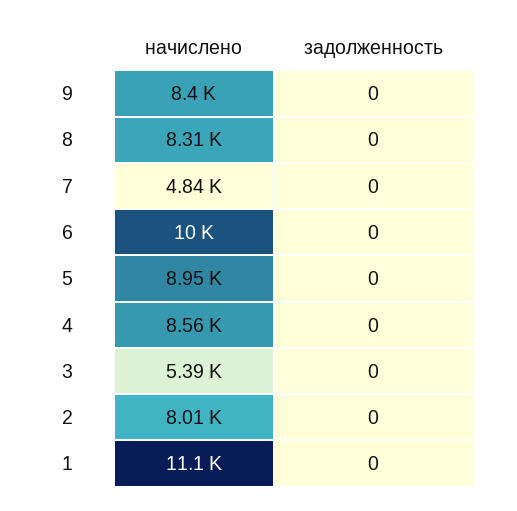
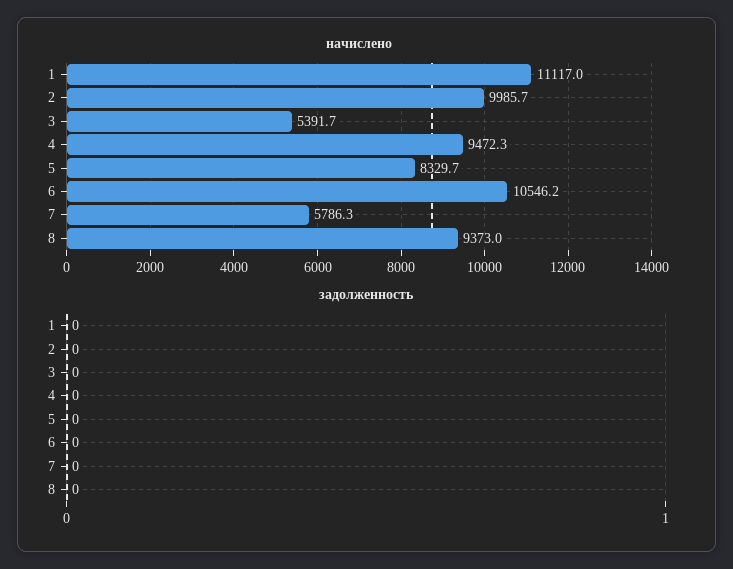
  {
    "начислено": {
-     "9": 8400,
-     "8": 8310,
+     "8": 9373,
-     "7": 4840,
+     "7": 5786.3,
-     "6": 10000,
+     "6": 10546.2,
-     "5": 8950,
+     "5": 8329.7,
-     "4": 8560,
+     "4": 9472.3,
      "3": 5391.7,
-     "2": 8010,
+     "2": 9985.7,
      "1": 11117
    },
    "задолженность": {
-     "9": 0,
      "8": 0,
      "7": 0,
      "6": 0,
      "5": 0,
      "4": 0,
      "3": 0,
      "2": 0,
      "1": 0
    }
  }

